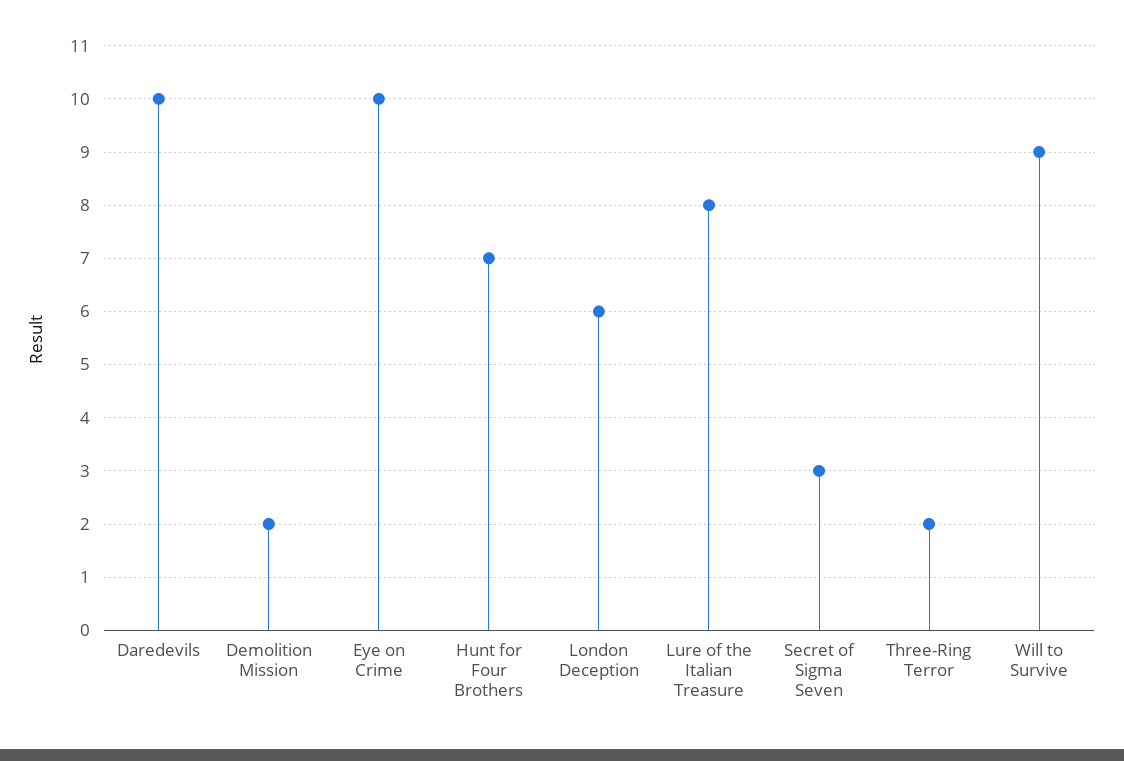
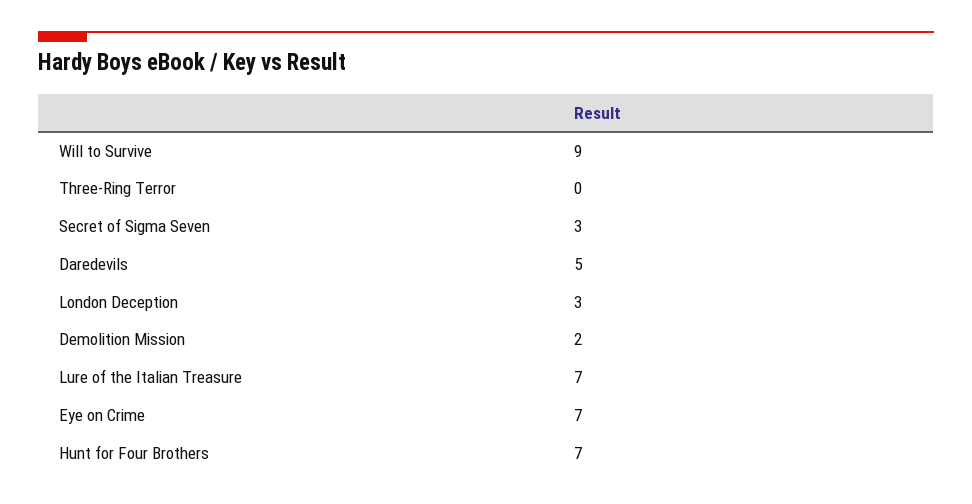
  {
-   "Daredevils": 10,
+   "Daredevils": 5,
    "Demolition Mission": 2,
-   "Eye on Crime": 10,
+   "Eye on Crime": 7,
    "Hunt for Four Brothers": 7,
-   "London Deception": 6,
+   "London Deception": 3,
-   "Lure of the Italian Treasure": 8,
+   "Lure of the Italian Treasure": 7,
    "Secret of Sigma Seven": 3,
-   "Three-Ring Terror": 2,
+   "Three-Ring Terror": 0,
    "Will to Survive": 9
  }

